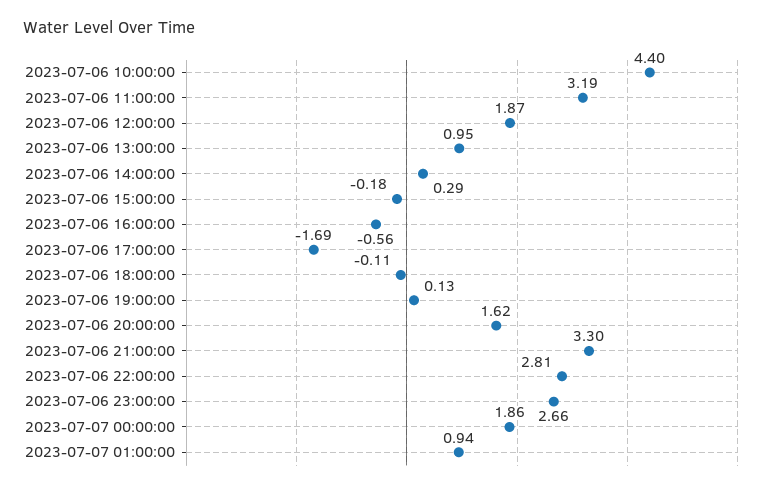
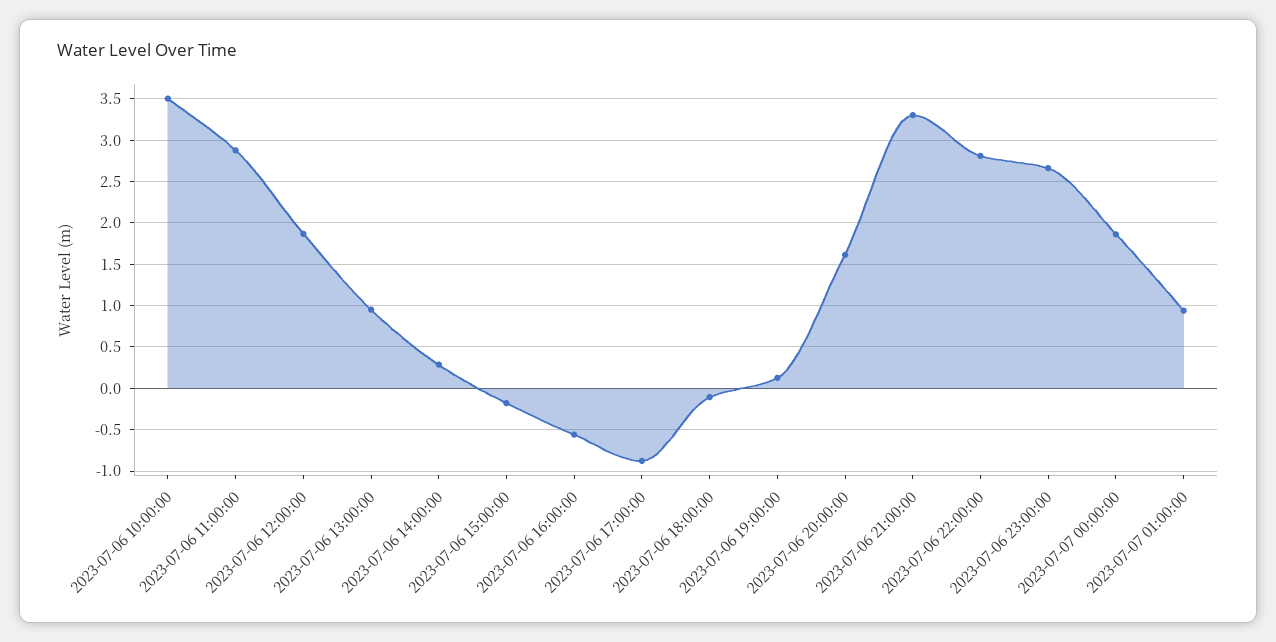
  {
-   "2023-07-06 10:00:00": 4.4,
+   "2023-07-06 10:00:00": 3.5,
-   "2023-07-06 11:00:00": 3.19,
+   "2023-07-06 11:00:00": 2.9,
    "2023-07-06 12:00:00": 1.87,
    "2023-07-06 13:00:00": 0.95,
    "2023-07-06 14:00:00": 0.29,
    "2023-07-06 15:00:00": -0.18,
    "2023-07-06 16:00:00": -0.56,
-   "2023-07-06 17:00:00": -1.69,
+   "2023-07-06 17:00:00": -0.9,
    "2023-07-06 18:00:00": -0.11,
    "2023-07-06 19:00:00": 0.13,
    "2023-07-06 20:00:00": 1.62,
    "2023-07-06 21:00:00": 3.3,
    "2023-07-06 22:00:00": 2.81,
    "2023-07-06 23:00:00": 2.66,
    "2023-07-07 00:00:00": 1.86,
    "2023-07-07 01:00:00": 0.94
  }

